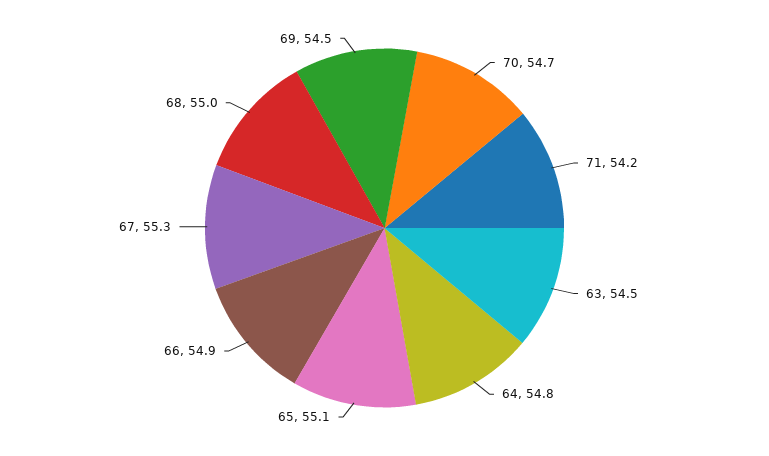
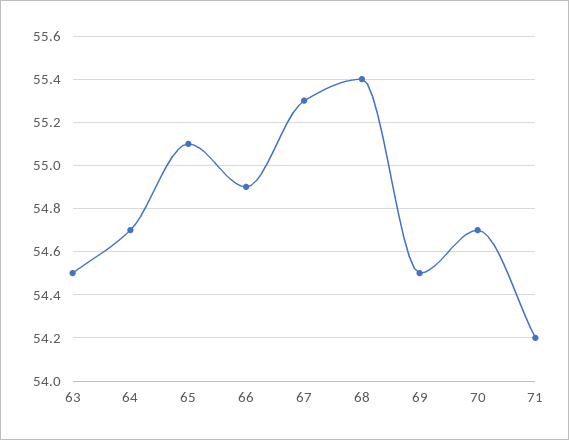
  {
    "70": 54.7,
    "71": 54.2,
    "63": 54.5,
-   "64": 54.8,
+   "64": 54.7,
    "65": 55.1,
    "66": 54.9,
    "67": 55.3,
-   "68": 55,
+   "68": 55.4,
    "69": 54.5
  }

